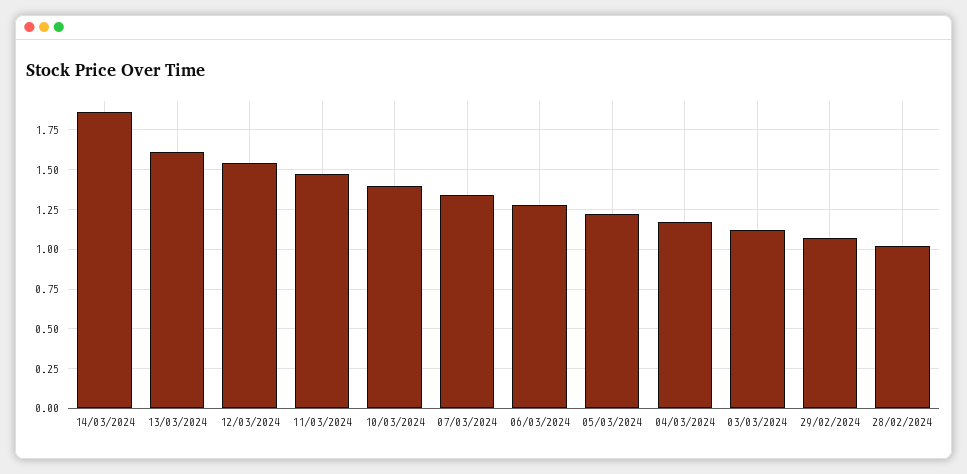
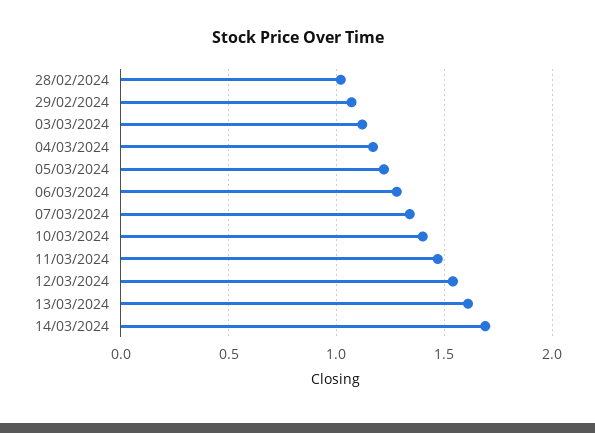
  {
-   "14/03/2024": 1.85,
+   "14/03/2024": 1.7,
    "13/03/2024": 1.6,
    "12/03/2024": 1.55,
    "11/03/2024": 1.45,
    "10/03/2024": 1.4,
    "07/03/2024": 1.35,
    "06/03/2024": 1.3,
    "05/03/2024": 1.2,
    "04/03/2024": 1.15,
    "03/03/2024": 1.1,
    "29/02/2024": 1.05,
    "28/02/2024": 1
  }

